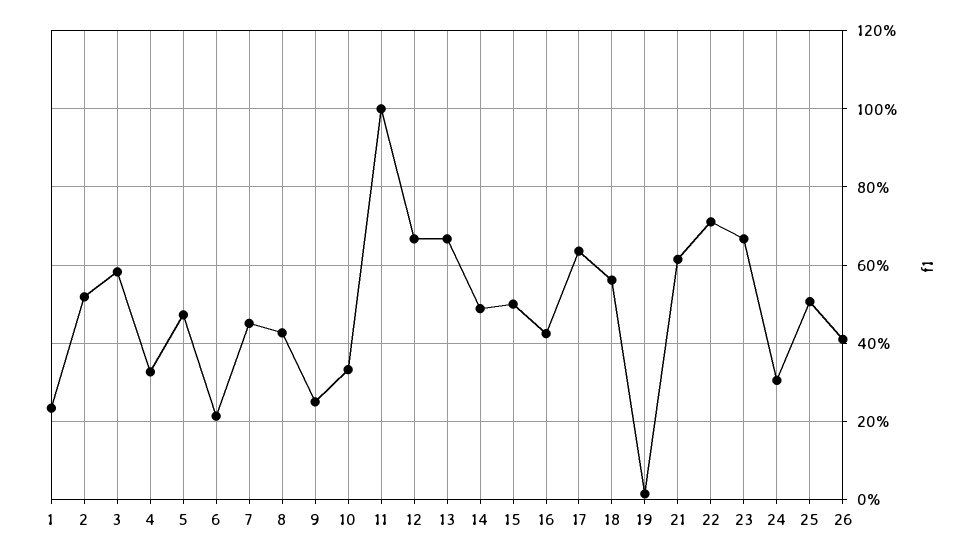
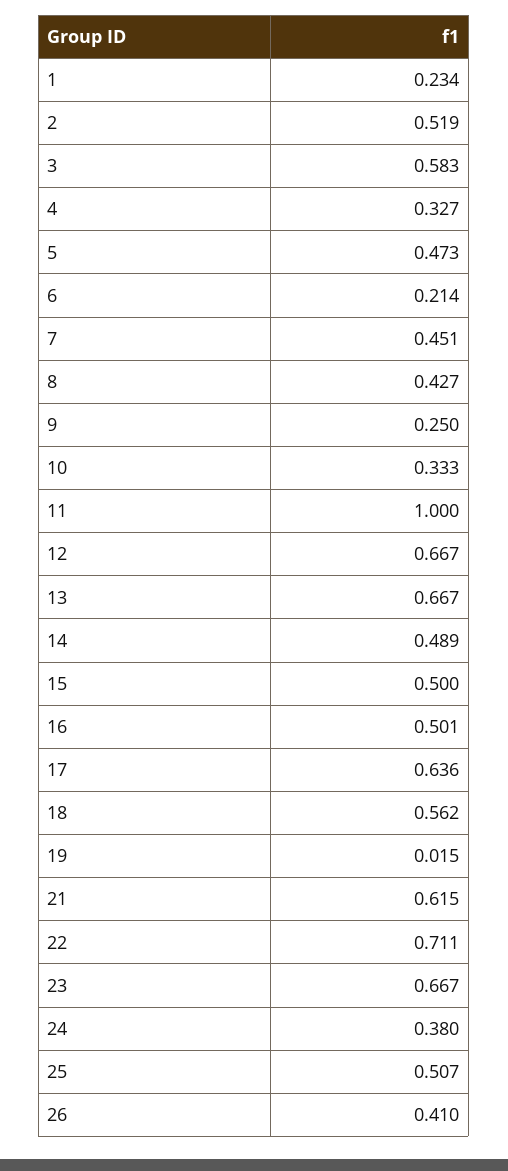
  {
    "1": 0.234,
    "2": 0.519,
    "3": 0.583,
    "4": 0.327,
    "5": 0.473,
    "6": 0.214,
    "7": 0.451,
    "8": 0.427,
    "9": 0.25,
    "10": 0.333,
    "11": 1,
    "12": 0.667,
    "13": 0.667,
    "14": 0.489,
    "15": 0.5,
-   "16": 0.42,
+   "16": 0.501,
    "17": 0.636,
    "18": 0.562,
    "19": 0.015,
    "21": 0.615,
    "22": 0.711,
    "23": 0.667,
-   "24": 0.3,
+   "24": 0.38,
    "25": 0.507,
    "26": 0.41
  }

